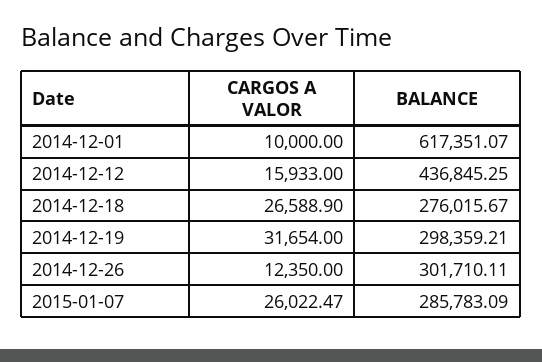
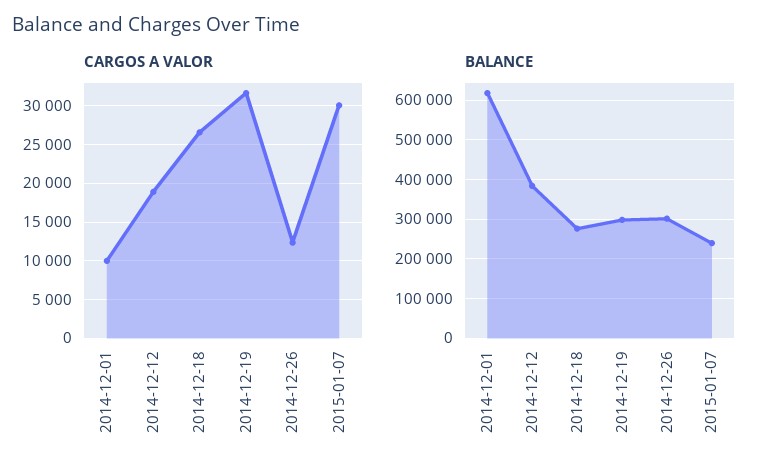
  {
    "CARGOS A VALOR": {
      "2014-12-01": 10000,
-     "2014-12-12": 15933,
+     "2014-12-12": 19000,
      "2014-12-18": 26588.9,
      "2014-12-19": 31654,
      "2014-12-26": 12350,
-     "2015-01-07": 26022.47
+     "2015-01-07": 30000
    },
    "BALANCE": {
      "2014-12-01": 617351.07,
-     "2014-12-12": 436845.25,
+     "2014-12-12": 380000,
      "2014-12-18": 276015.67,
      "2014-12-19": 298359.21,
      "2014-12-26": 301710.11,
-     "2015-01-07": 285783.09
+     "2015-01-07": 240000
    }
  }

